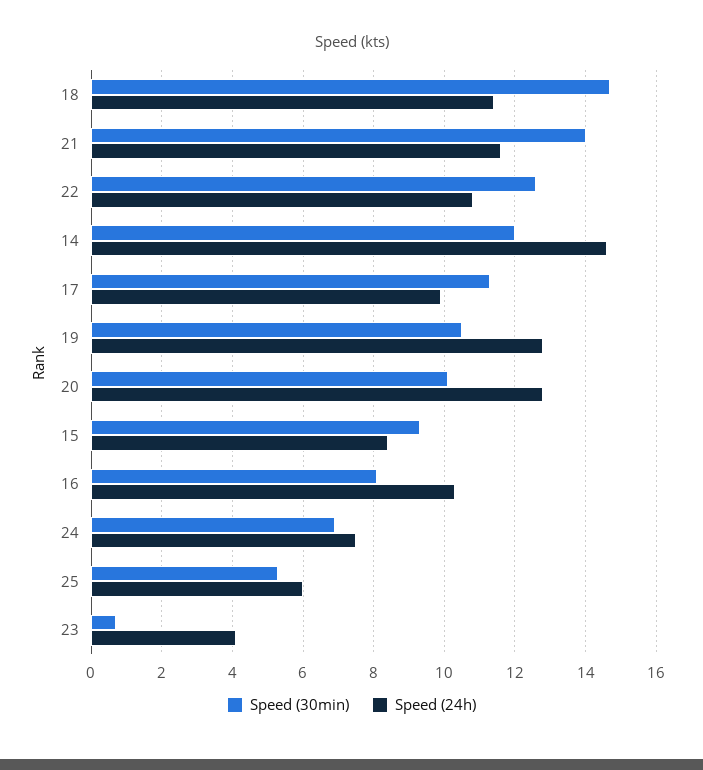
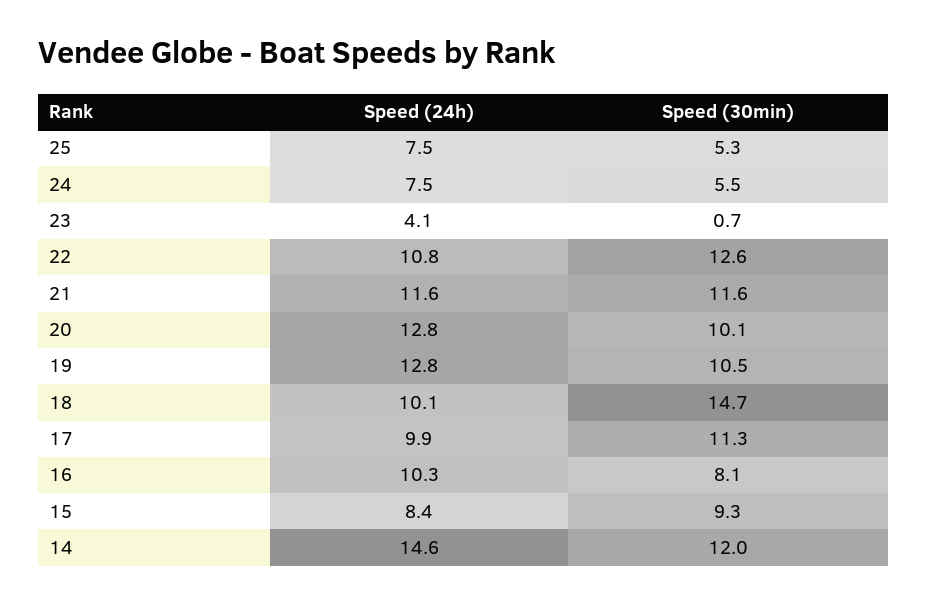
  {
    "Speed (30min)": {
      "18": 14.7,
-     "21": 14,
+     "21": 11.6,
      "22": 12.6,
      "14": 12,
      "17": 11.3,
      "19": 10.5,
      "20": 10.1,
      "15": 9.3,
      "16": 8.1,
-     "24": 7,
+     "24": 5.5,
      "25": 5.3,
      "23": 0.7
    },
    "Speed (24h)": {
-     "18": 11.5,
+     "18": 10.1,
      "21": 11.6,
      "22": 10.8,
      "14": 14.6,
      "17": 9.9,
      "19": 12.8,
      "20": 12.8,
      "15": 8.4,
      "16": 10.3,
      "24": 7.5,
-     "25": 6,
+     "25": 7.5,
      "23": 4.1
    }
  }

